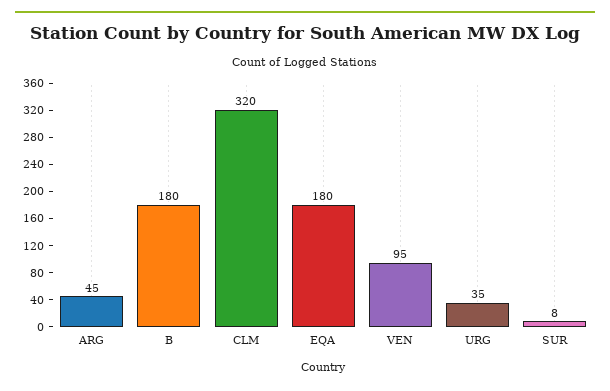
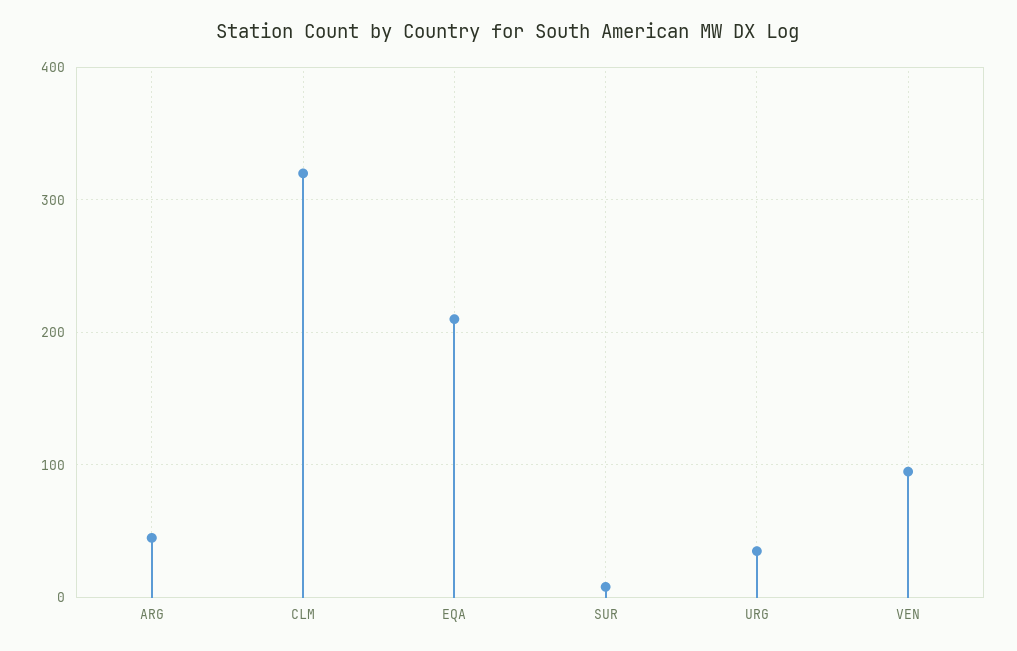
  {
    "ARG": 45,
-   "B": 180,
    "CLM": 320,
-   "EQA": 180,
+   "EQA": 210,
    "VEN": 95,
    "URG": 35,
    "SUR": 8
  }

